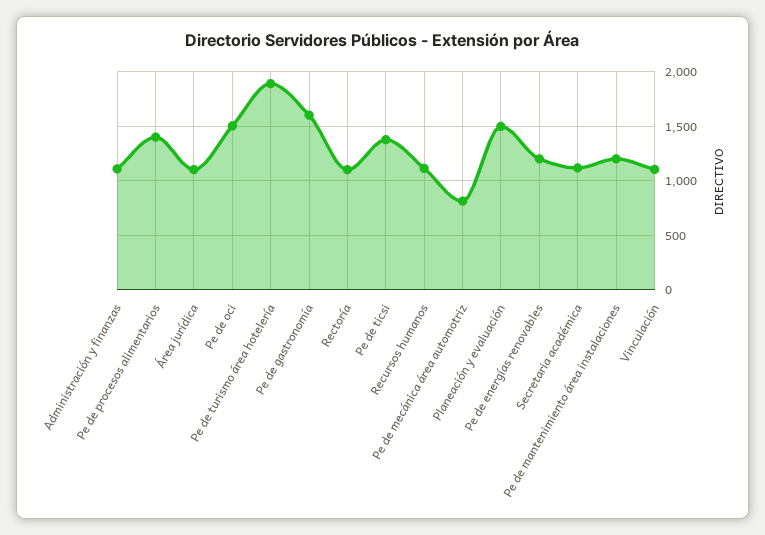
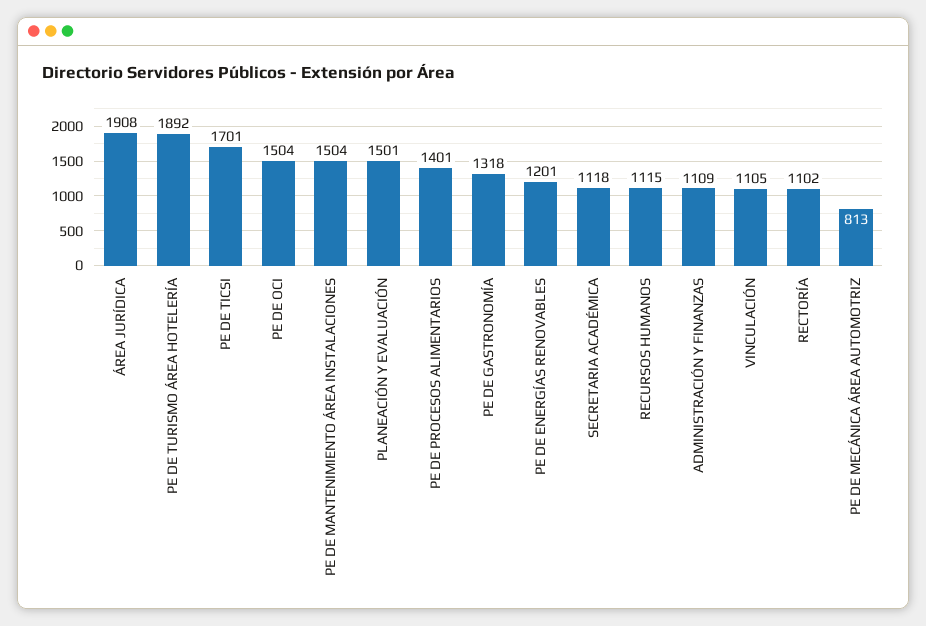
  {
    "Administración y finanzas": 1109,
    "Pe de procesos alimentarios": 1401,
-   "Área jurídica": 1100,
+   "Área jurídica": 1908,
    "Pe de oci": 1504,
    "Pe de turismo área hotelería": 1892,
-   "Pe de gastronomía": 1600,
+   "Pe de gastronomía": 1318,
    "Rectoría": 1102,
-   "Pe de ticsi": 1400,
+   "Pe de ticsi": 1701,
    "Recursos humanos": 1115,
    "Pe de mecánica área automotriz": 813,
    "Planeación y evaluación": 1501,
    "Pe de energías renovables": 1201,
    "Secretaria académica": 1118,
-   "Pe de mantenimiento área instalaciones": 1200,
+   "Pe de mantenimiento área instalaciones": 1504,
    "Vinculación": 1105
  }

